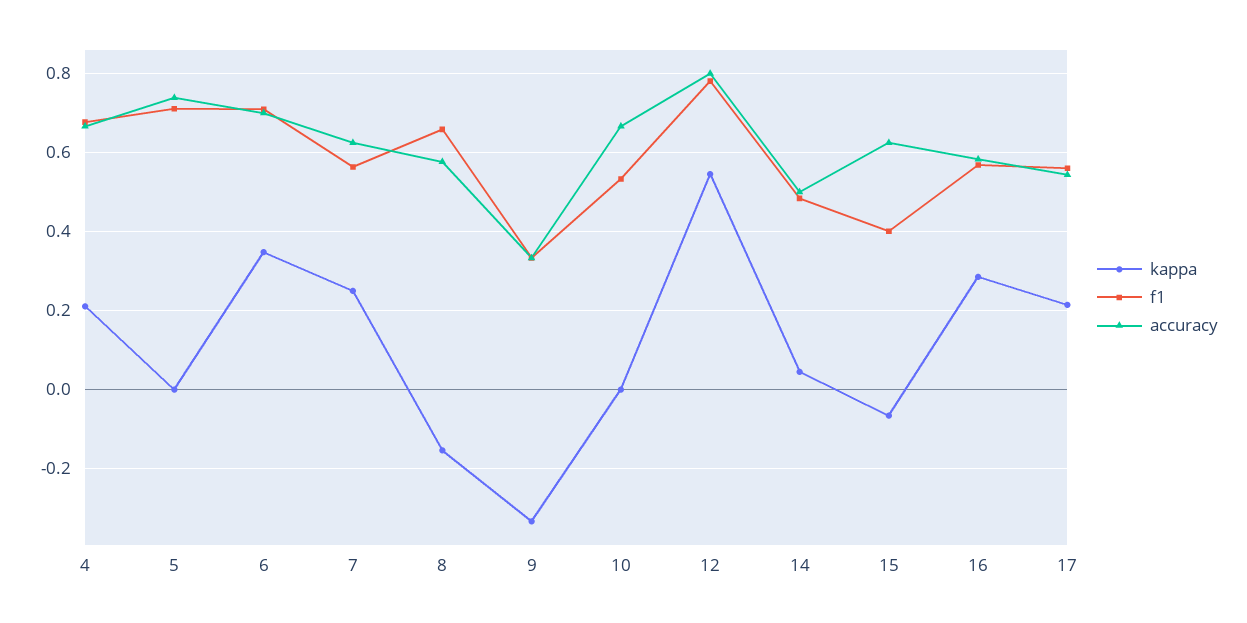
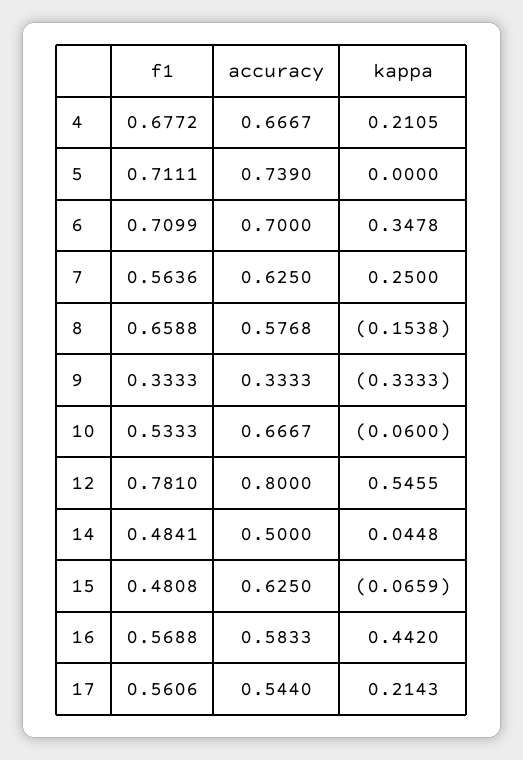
  {
    "kappa": {
      "4": 0.2105,
      "5": 0,
      "6": 0.3478,
      "7": 0.25,
      "8": -0.1538,
      "9": -0.3333,
-     "10": 0,
+     "10": -0.06,
      "12": 0.5455,
      "14": 0.0448,
      "15": -0.0659,
-     "16": 0.28,
+     "16": 0.442,
      "17": 0.2143
    },
    "f1": {
      "4": 0.6772,
      "5": 0.7111,
      "6": 0.7099,
      "7": 0.5636,
      "8": 0.6588,
      "9": 0.3333,
      "10": 0.5333,
      "12": 0.781,
      "14": 0.4841,
-     "15": 0.4,
+     "15": 0.4808,
      "16": 0.5688,
      "17": 0.5606
    },
    "accuracy": {
      "4": 0.6667,
      "5": 0.739,
      "6": 0.7,
      "7": 0.625,
      "8": 0.5768,
      "9": 0.3333,
      "10": 0.6667,
      "12": 0.8,
      "14": 0.5,
      "15": 0.625,
      "16": 0.5833,
      "17": 0.544
    }
  }

